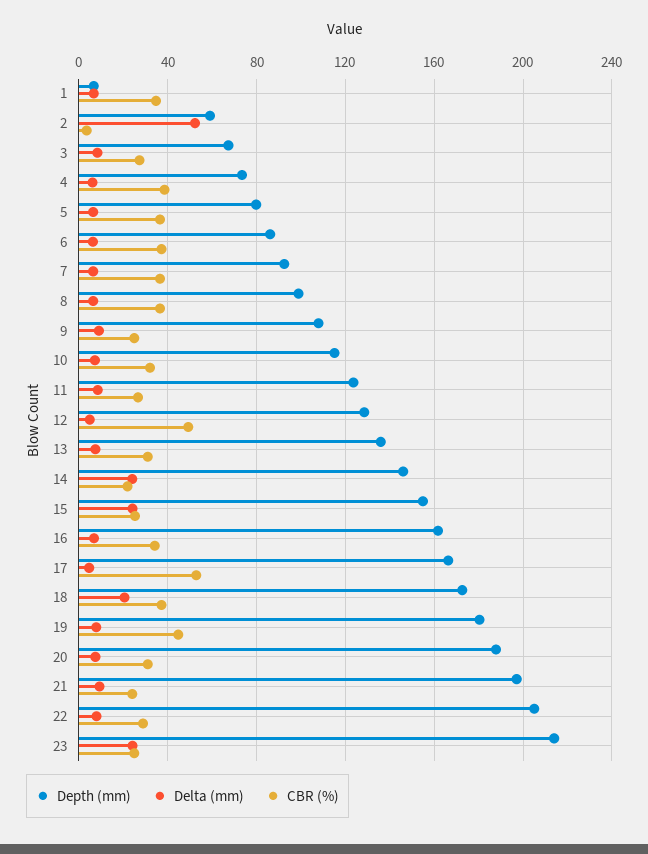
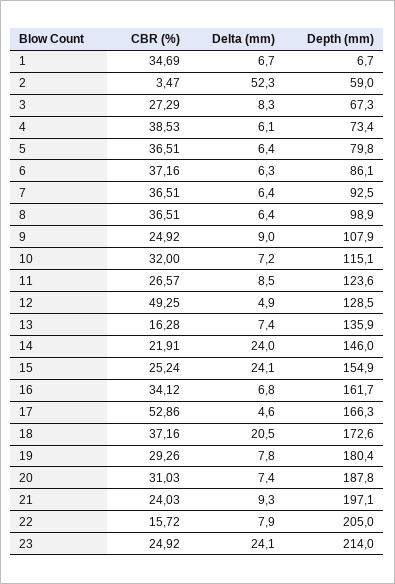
  {
    "Depth (mm)": {
      "1": 6.7,
      "2": 59,
      "3": 67.3,
      "4": 73.4,
      "5": 79.8,
      "6": 86.1,
      "7": 92.5,
      "8": 98.9,
      "9": 107.9,
      "10": 115.1,
      "11": 123.6,
      "12": 128.5,
      "13": 135.9,
      "14": 146,
      "15": 154.9,
      "16": 161.7,
      "17": 166.3,
      "18": 172.6,
      "19": 180.4,
      "20": 187.8,
      "21": 197.1,
      "22": 205,
      "23": 214
    },
    "Delta (mm)": {
      "1": 6.7,
      "2": 52.3,
      "3": 8.3,
      "4": 6.1,
      "5": 6.4,
      "6": 6.3,
      "7": 6.4,
      "8": 6.4,
      "9": 9,
      "10": 7.2,
      "11": 8.5,
      "12": 4.9,
      "13": 7.4,
      "14": 24,
      "15": 24.1,
      "16": 6.8,
      "17": 4.6,
      "18": 20.5,
      "19": 7.8,
      "20": 7.4,
      "21": 9.3,
      "22": 7.9,
      "23": 24.1
    },
    "CBR (%)": {
      "1": 34.69,
      "2": 3.47,
      "3": 27.29,
      "4": 38.53,
      "5": 36.51,
      "6": 37.16,
      "7": 36.51,
      "8": 36.51,
      "9": 24.92,
      "10": 32,
      "11": 26.57,
      "12": 49.25,
-     "13": 30,
+     "13": 16.28,
      "14": 21.91,
      "15": 25.24,
      "16": 34.12,
      "17": 52.86,
      "18": 37.16,
-     "19": 45,
+     "19": 29.26,
      "20": 31.03,
      "21": 24.03,
-     "22": 30,
+     "22": 15.72,
      "23": 24.92
    }
  }

